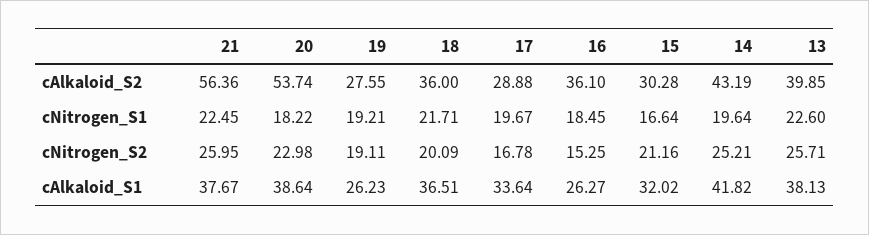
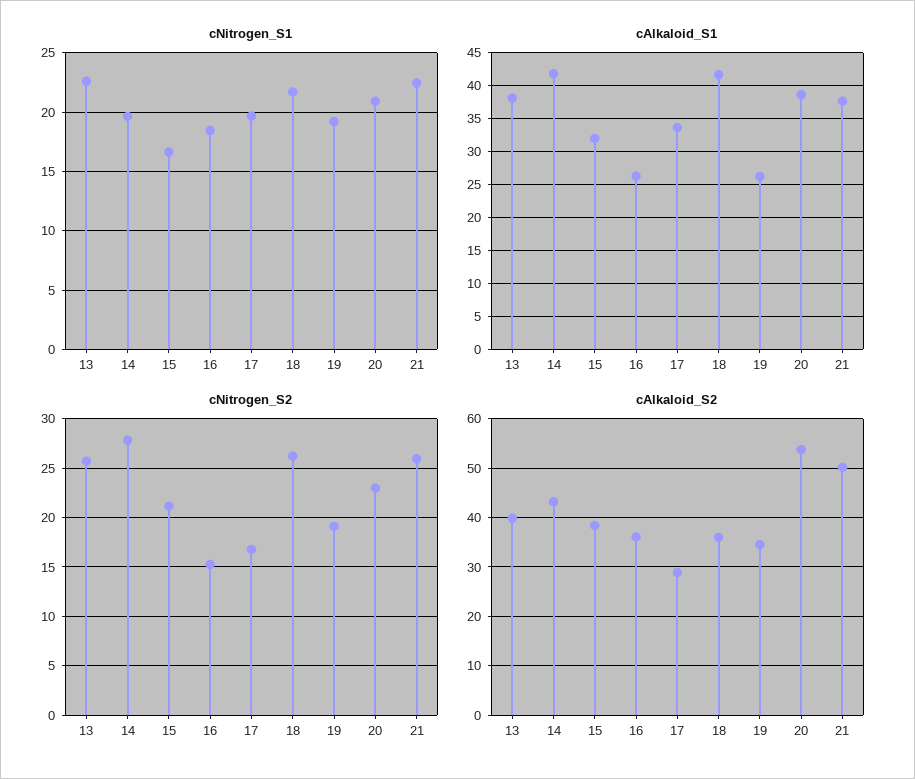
  {
    "cAlkaloid_S2": {
-     "21": 56.36,
+     "21": 50,
      "20": 53.74,
-     "19": 27.55,
+     "19": 34,
      "18": 36,
      "17": 28.88,
      "16": 36.1,
-     "15": 30.28,
+     "15": 38,
      "14": 43.19,
      "13": 39.85
    },
    "cNitrogen_S1": {
      "21": 22.45,
-     "20": 18.22,
+     "20": 21,
      "19": 19.21,
      "18": 21.71,
      "17": 19.67,
      "16": 18.45,
      "15": 16.64,
      "14": 19.64,
      "13": 22.6
    },
    "cNitrogen_S2": {
      "21": 25.95,
      "20": 22.98,
      "19": 19.11,
-     "18": 20.09,
+     "18": 26,
      "17": 16.78,
      "16": 15.25,
      "15": 21.16,
-     "14": 25.21,
+     "14": 28,
      "13": 25.71
    },
    "cAlkaloid_S1": {
      "21": 37.67,
      "20": 38.64,
      "19": 26.23,
-     "18": 36.51,
+     "18": 42,
      "17": 33.64,
      "16": 26.27,
      "15": 32.02,
      "14": 41.82,
      "13": 38.13
    }
  }

